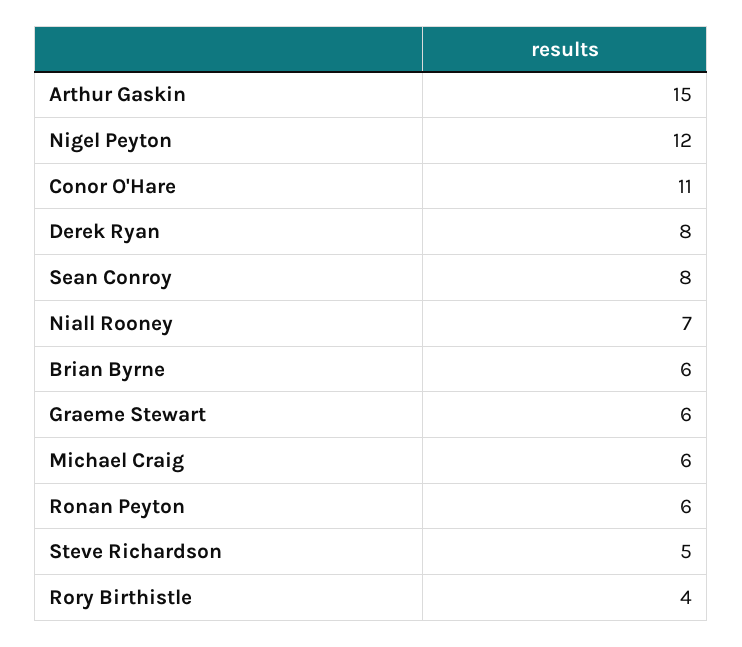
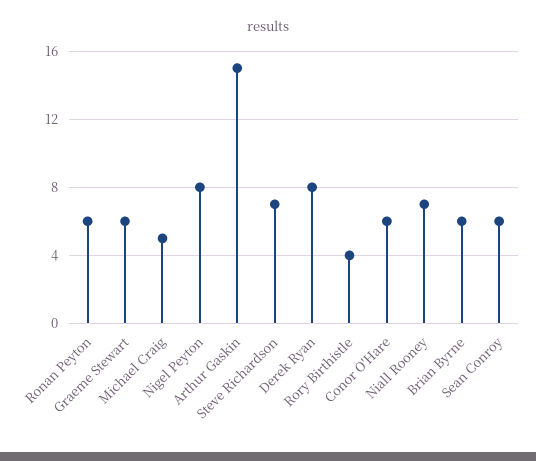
  {
    "Arthur Gaskin": 15,
-   "Nigel Peyton": 12,
+   "Nigel Peyton": 8,
-   "Conor O'Hare": 11,
+   "Conor O'Hare": 6,
    "Derek Ryan": 8,
-   "Sean Conroy": 8,
+   "Sean Conroy": 6,
    "Niall Rooney": 7,
    "Brian Byrne": 6,
    "Graeme Stewart": 6,
-   "Michael Craig": 6,
+   "Michael Craig": 5,
    "Ronan Peyton": 6,
-   "Steve Richardson": 5,
+   "Steve Richardson": 7,
    "Rory Birthistle": 4
  }

